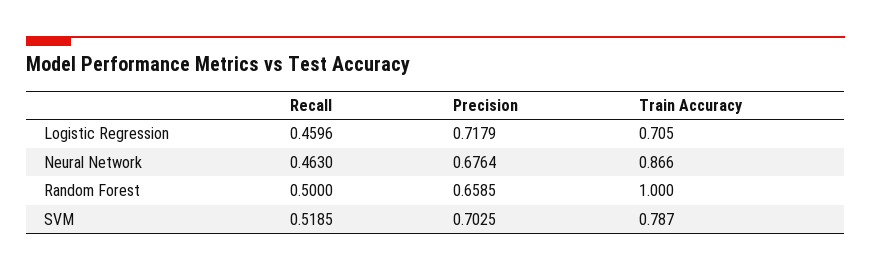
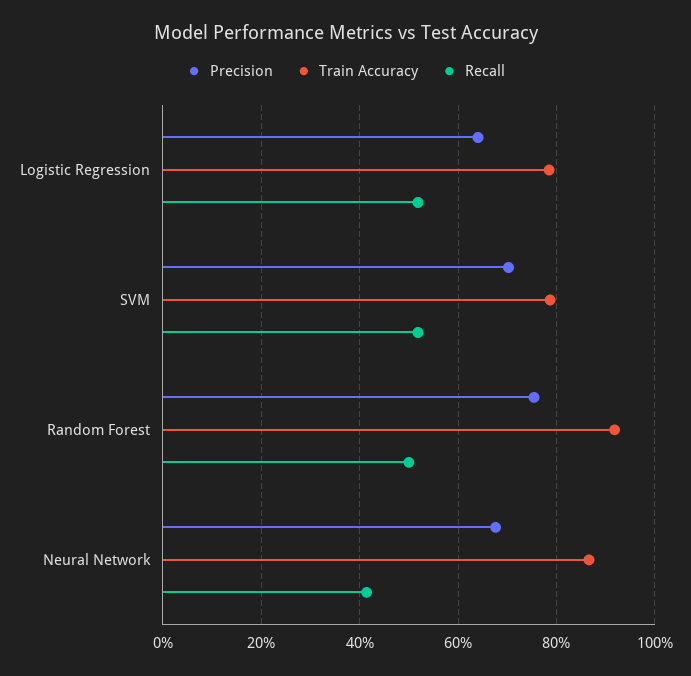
  {
    "Recall": {
-     "Logistic Regression": 0.4596,
+     "Logistic Regression": 0.52,
-     "Neural Network": 0.463,
+     "Neural Network": 0.42,
      "Random Forest": 0.5,
      "SVM": 0.5185
    },
    "Precision": {
-     "Logistic Regression": 0.7179,
+     "Logistic Regression": 0.64,
      "Neural Network": 0.6764,
-     "Random Forest": 0.6585,
+     "Random Forest": 0.76,
      "SVM": 0.7025
    },
    "Train Accuracy": {
-     "Logistic Regression": 0.705,
+     "Logistic Regression": 0.78,
      "Neural Network": 0.866,
-     "Random Forest": 1,
+     "Random Forest": 0.92,
      "SVM": 0.787
    }
  }

